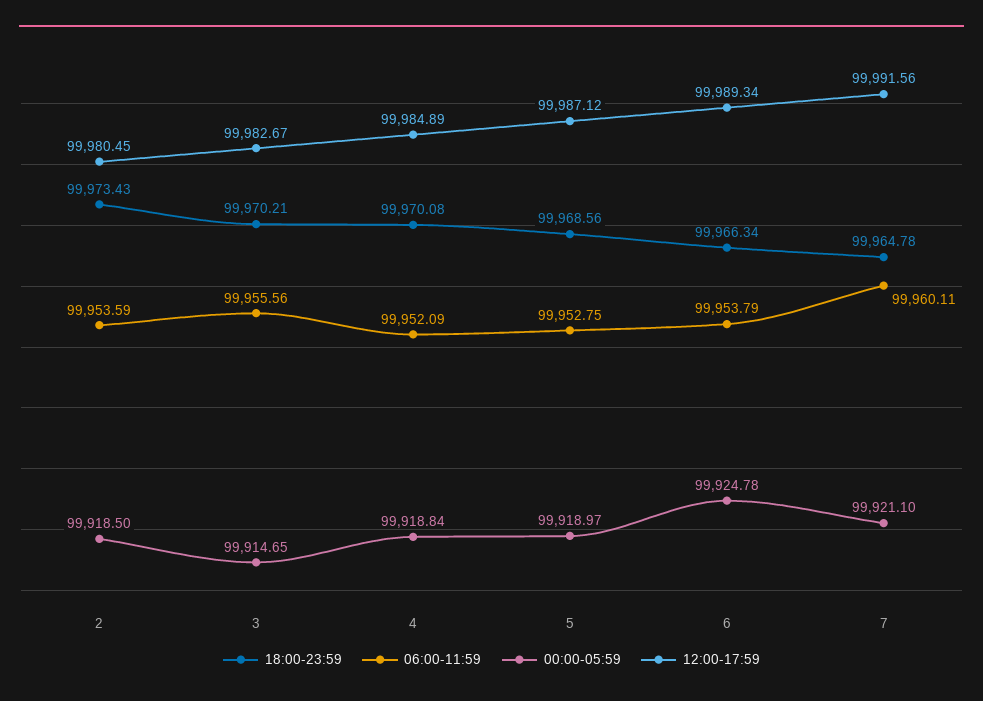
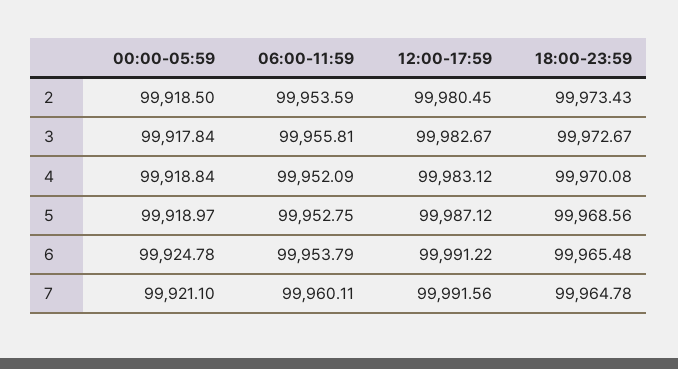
  {
    "18:00-23:59": {
      "2": 99973.43,
-     "3": 99970.21,
+     "3": 99972.67,
      "4": 99970.08,
      "5": 99968.56,
-     "6": 99966.34,
+     "6": 99965.48,
      "7": 99964.78
    },
    "06:00-11:59": {
      "2": 99953.59,
-     "3": 99955.56,
+     "3": 99955.81,
      "4": 99952.09,
      "5": 99952.75,
      "6": 99953.79,
      "7": 99960.11
    },
    "00:00-05:59": {
      "2": 99918.5,
-     "3": 99914.65,
+     "3": 99917.84,
      "4": 99918.84,
      "5": 99918.97,
      "6": 99924.78,
      "7": 99921.1
    },
    "12:00-17:59": {
      "2": 99980.45,
      "3": 99982.67,
-     "4": 99984.89,
+     "4": 99983.12,
      "5": 99987.12,
-     "6": 99989.34,
+     "6": 99991.22,
      "7": 99991.56
    }
  }

